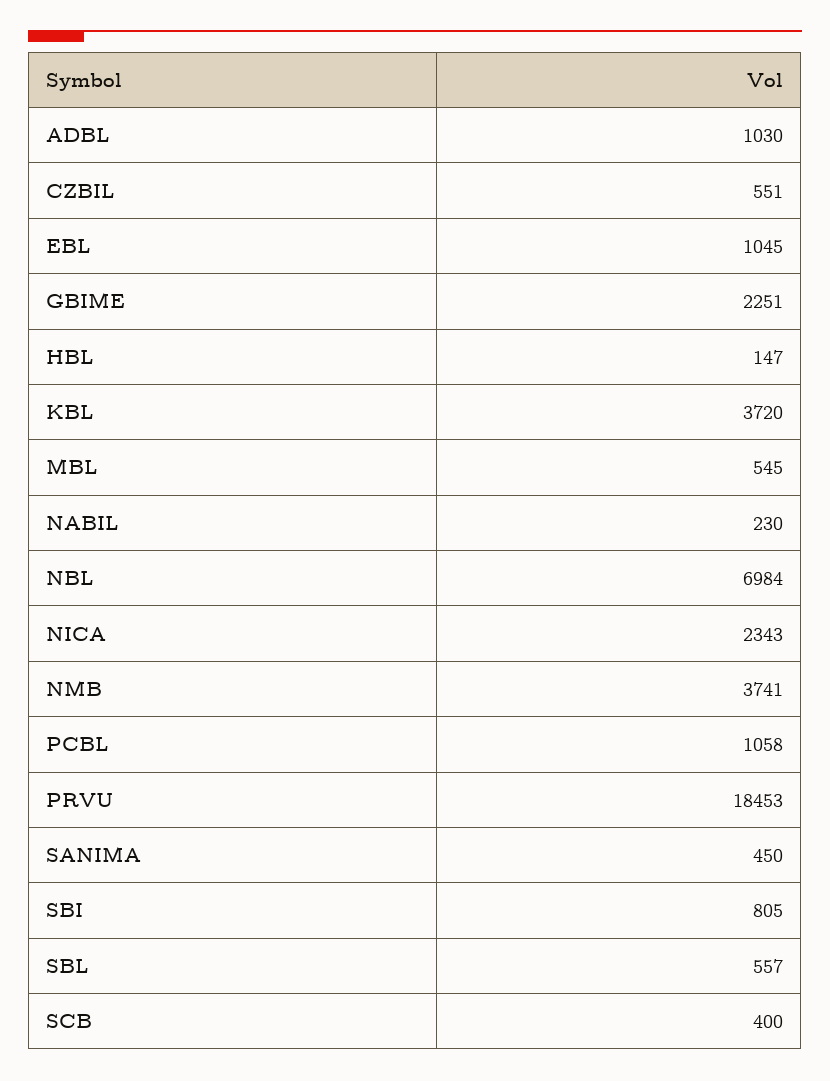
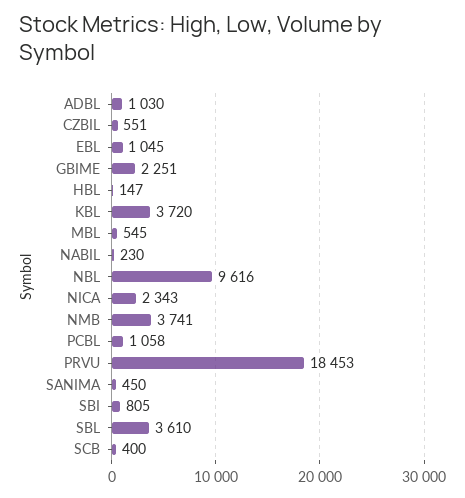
  {
    "ADBL": 1030,
    "CZBIL": 551,
    "EBL": 1045,
    "GBIME": 2251,
    "HBL": 147,
    "KBL": 3720,
    "MBL": 545,
    "NABIL": 230,
-   "NBL": 6984,
+   "NBL": 9616,
    "NICA": 2343,
    "NMB": 3741,
    "PCBL": 1058,
    "PRVU": 18453,
    "SANIMA": 450,
    "SBI": 805,
-   "SBL": 557,
+   "SBL": 3610,
    "SCB": 400
  }

